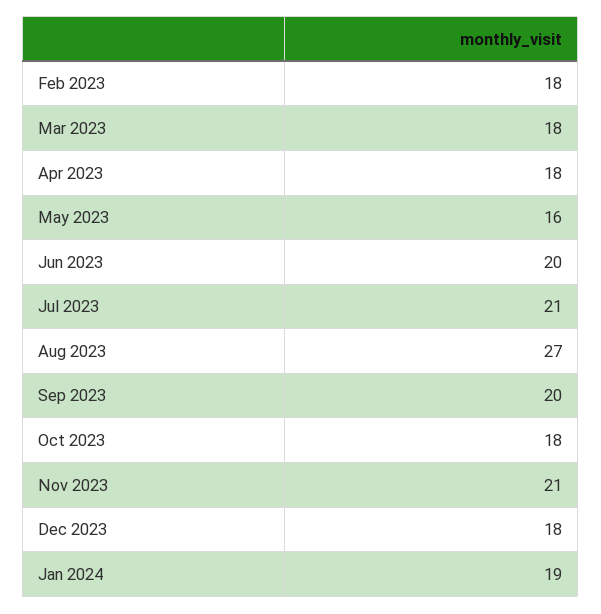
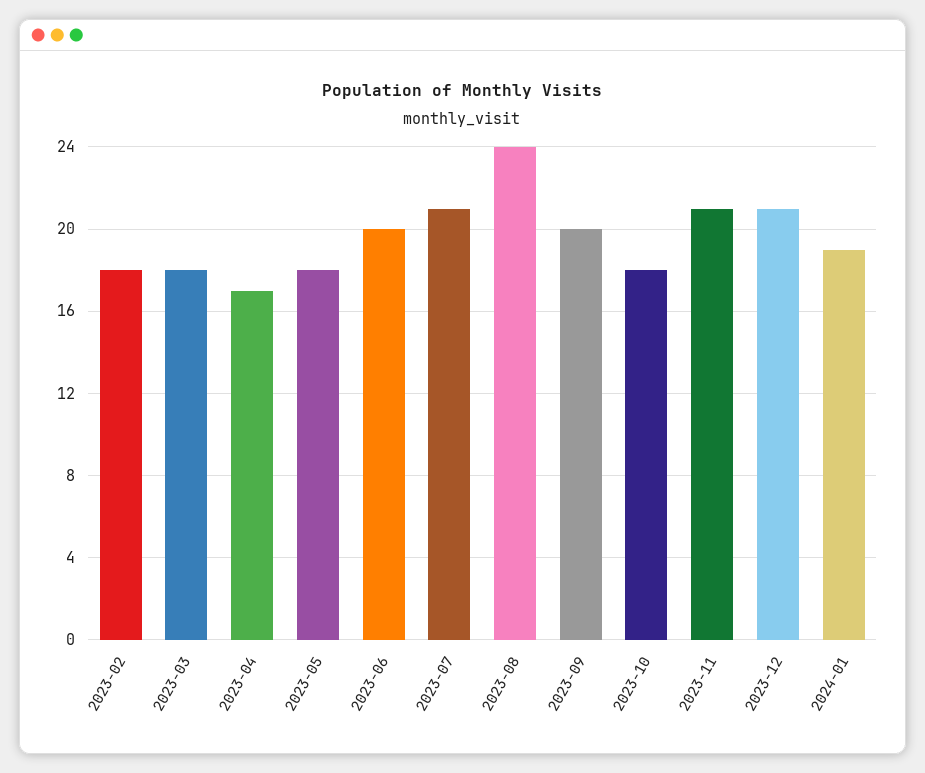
  {
    "Feb 2023": 18,
    "Mar 2023": 18,
-   "Apr 2023": 18,
+   "Apr 2023": 17,
-   "May 2023": 16,
+   "May 2023": 18,
    "Jun 2023": 20,
    "Jul 2023": 21,
-   "Aug 2023": 27,
+   "Aug 2023": 24,
    "Sep 2023": 20,
    "Oct 2023": 18,
    "Nov 2023": 21,
-   "Dec 2023": 18,
+   "Dec 2023": 21,
    "Jan 2024": 19
  }

